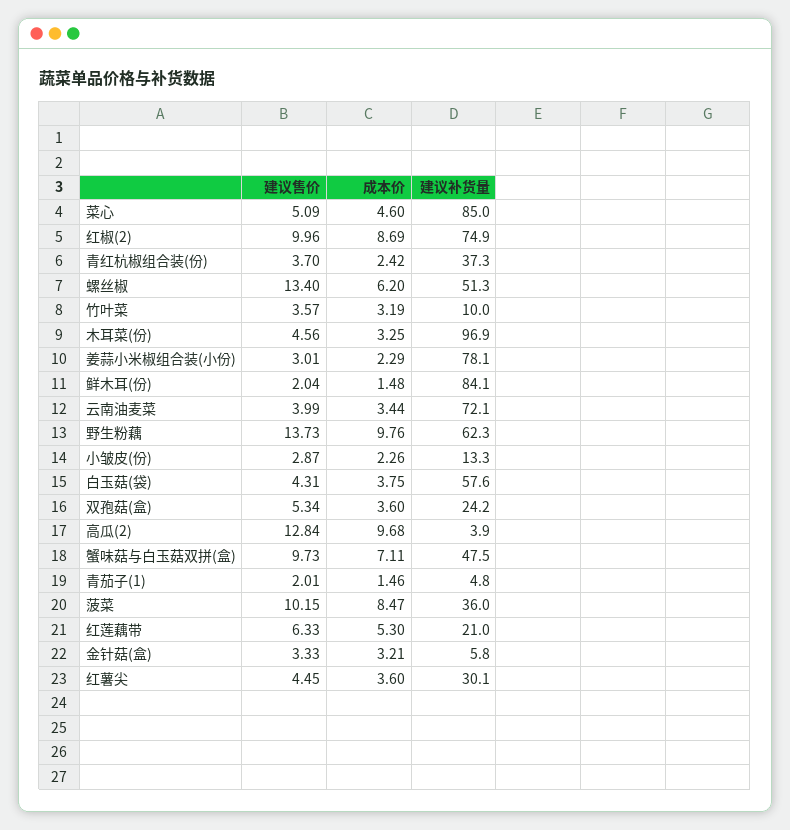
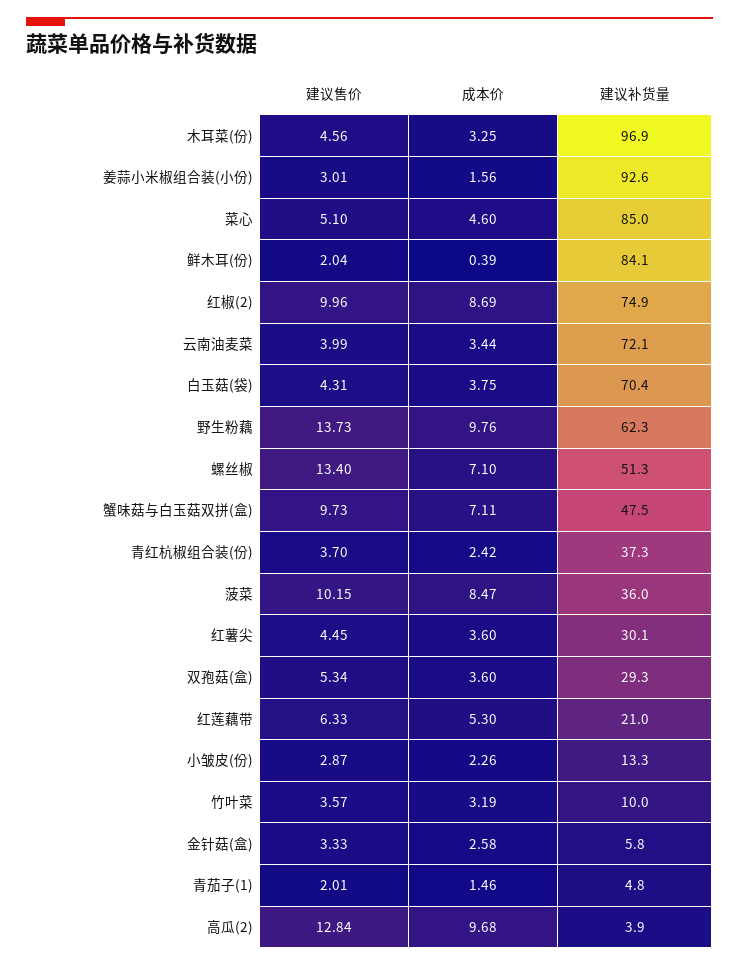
  {
    "建议售价": {
-     "菜心": 5.09,
+     "菜心": 5.1,
      "红椒(2)": 9.96,
      "青红杭椒组合装(份)": 3.7,
      "螺丝椒": 13.4,
      "竹叶菜": 3.57,
      "木耳菜(份)": 4.56,
      "姜蒜小米椒组合装(小份)": 3.01,
      "鲜木耳(份)": 2.04,
      "云南油麦菜": 3.99,
      "野生粉藕": 13.73,
      "小皱皮(份)": 2.87,
      "白玉菇(袋)": 4.31,
      "双孢菇(盒)": 5.34,
      "高瓜(2)": 12.84,
      "蟹味菇与白玉菇双拼(盒)": 9.73,
      "青茄子(1)": 2.01,
      "菠菜": 10.15,
      "红莲藕带": 6.33,
      "金针菇(盒)": 3.33,
      "红薯尖": 4.45
    },
    "成本价": {
      "菜心": 4.6,
      "红椒(2)": 8.69,
      "青红杭椒组合装(份)": 2.42,
-     "螺丝椒": 6.2,
+     "螺丝椒": 7.1,
      "竹叶菜": 3.19,
      "木耳菜(份)": 3.25,
-     "姜蒜小米椒组合装(小份)": 2.29,
+     "姜蒜小米椒组合装(小份)": 1.56,
-     "鲜木耳(份)": 1.48,
+     "鲜木耳(份)": 0.39,
      "云南油麦菜": 3.44,
      "野生粉藕": 9.76,
      "小皱皮(份)": 2.26,
      "白玉菇(袋)": 3.75,
      "双孢菇(盒)": 3.6,
      "高瓜(2)": 9.68,
      "蟹味菇与白玉菇双拼(盒)": 7.11,
      "青茄子(1)": 1.46,
      "菠菜": 8.47,
      "红莲藕带": 5.3,
-     "金针菇(盒)": 3.21,
+     "金针菇(盒)": 2.58,
      "红薯尖": 3.6
    },
    "建议补货量": {
      "菜心": 85,
      "红椒(2)": 74.9,
      "青红杭椒组合装(份)": 37.3,
      "螺丝椒": 51.3,
      "竹叶菜": 10,
      "木耳菜(份)": 96.9,
-     "姜蒜小米椒组合装(小份)": 78.1,
+     "姜蒜小米椒组合装(小份)": 92.6,
      "鲜木耳(份)": 84.1,
      "云南油麦菜": 72.1,
      "野生粉藕": 62.3,
      "小皱皮(份)": 13.3,
-     "白玉菇(袋)": 57.6,
+     "白玉菇(袋)": 70.4,
-     "双孢菇(盒)": 24.2,
+     "双孢菇(盒)": 29.3,
      "高瓜(2)": 3.9,
      "蟹味菇与白玉菇双拼(盒)": 47.5,
      "青茄子(1)": 4.8,
      "菠菜": 36,
      "红莲藕带": 21,
      "金针菇(盒)": 5.8,
      "红薯尖": 30.1
    }
  }

